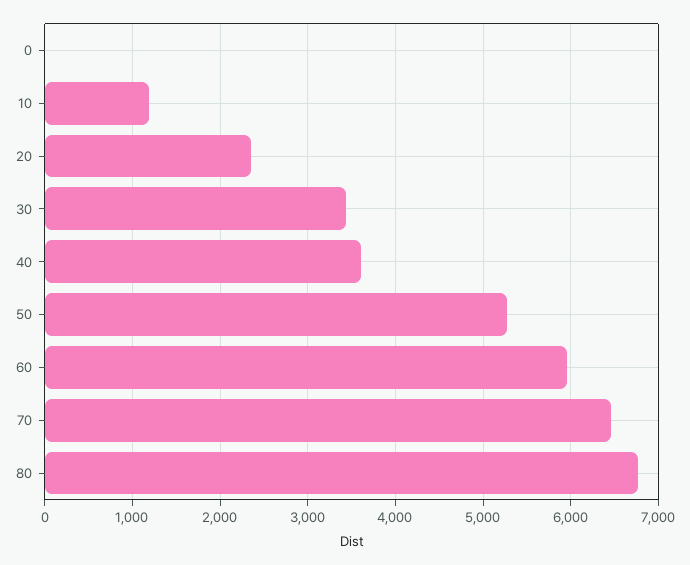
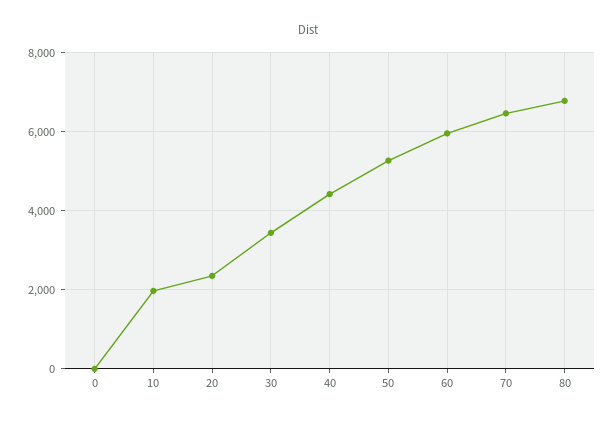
  {
    "0": 0,
-   "10": 1200,
+   "10": 2000,
    "20": 2400,
    "30": 3400,
-   "40": 3600,
+   "40": 4400,
    "50": 5300,
    "60": 6000,
    "70": 6500,
    "80": 6800
  }

